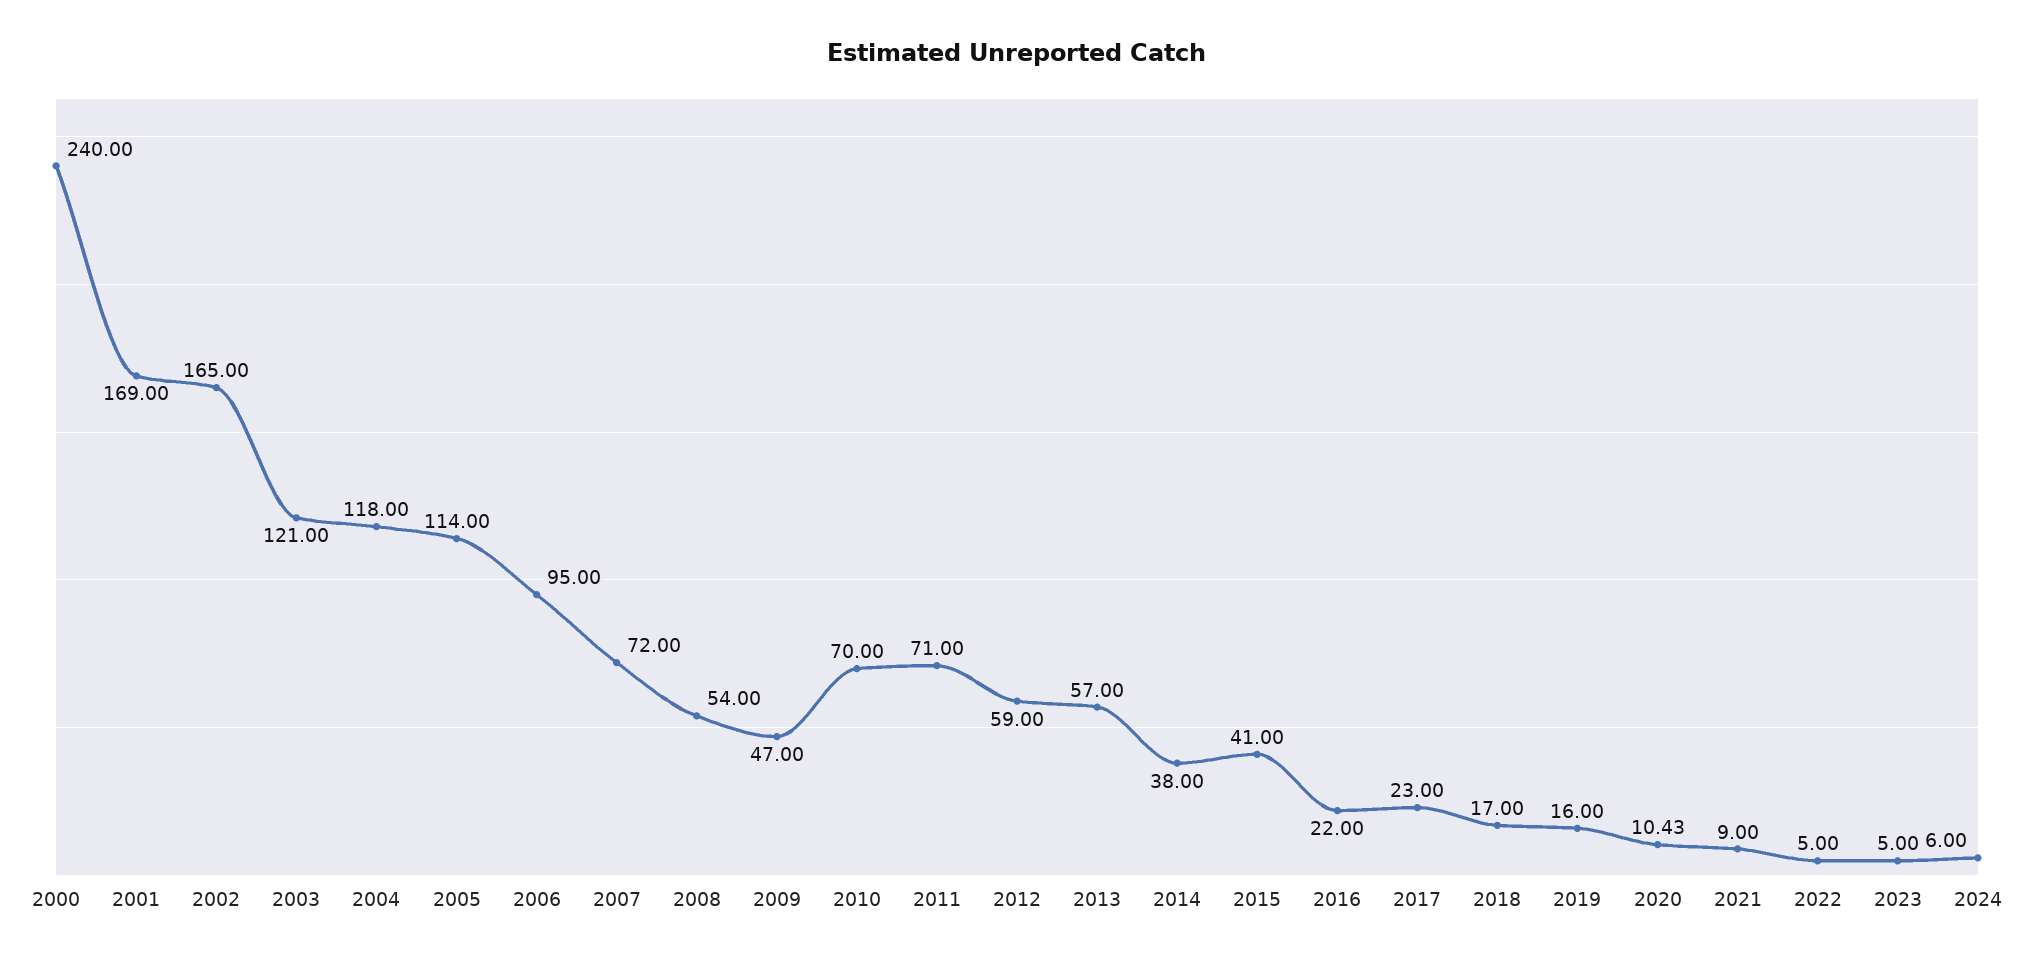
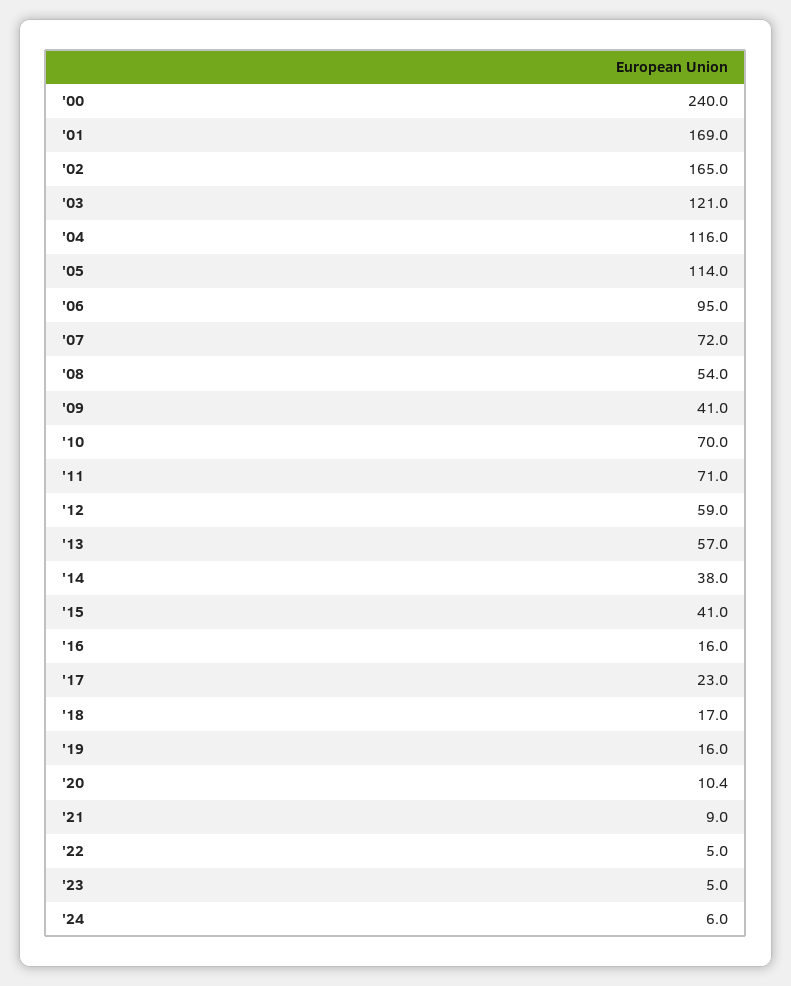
  {
    "2000": 240,
    "2001": 169,
    "2002": 165,
    "2003": 121,
-   "2004": 118,
+   "2004": 116,
    "2005": 114,
    "2006": 95,
    "2007": 72,
    "2008": 54,
-   "2009": 47,
+   "2009": 41,
    "2010": 70,
    "2011": 71,
    "2012": 59,
    "2013": 57,
    "2014": 38,
    "2015": 41,
-   "2016": 22,
+   "2016": 16,
    "2017": 23,
    "2018": 17,
    "2019": 16,
    "2020": 10.43,
    "2021": 9,
    "2022": 5,
    "2023": 5,
    "2024": 6
  }

